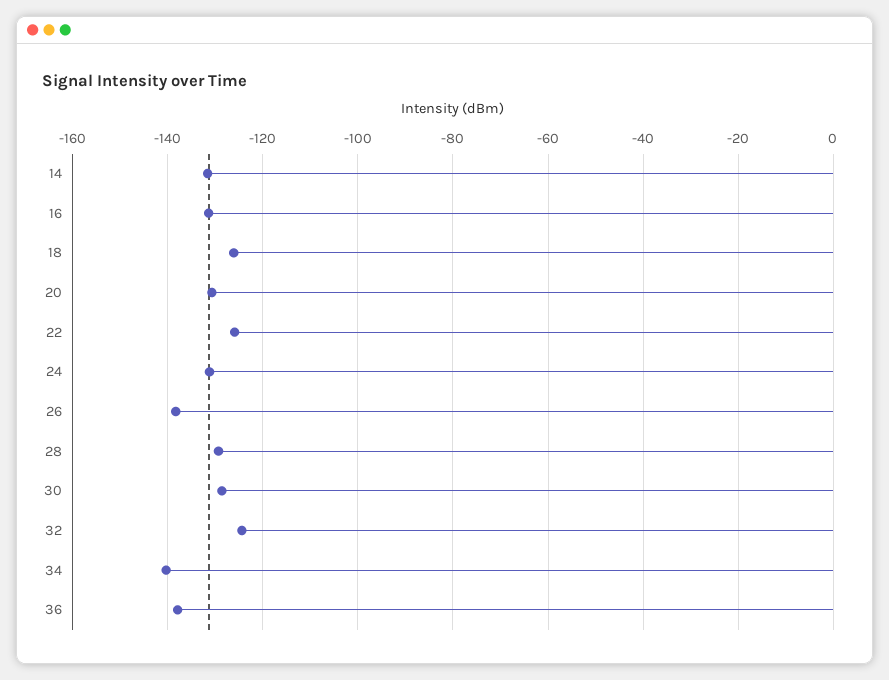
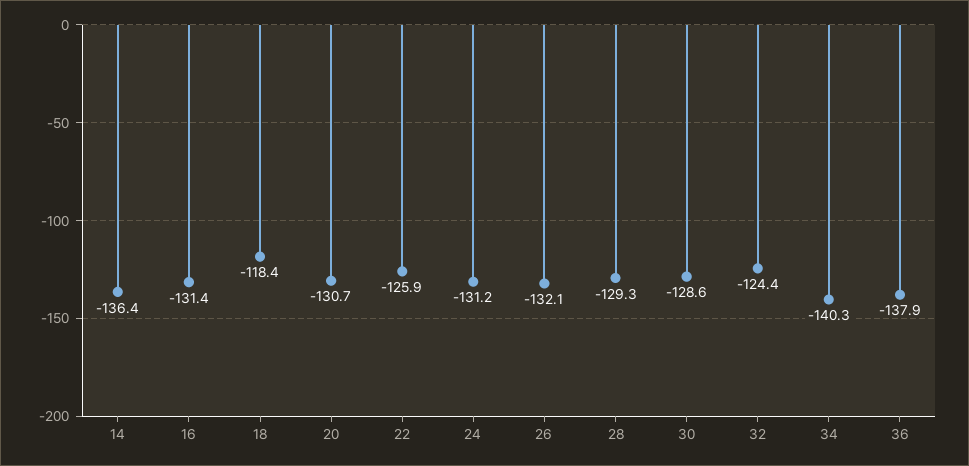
  {
-   "14": -132,
+   "14": -136.4,
    "16": -131.4,
-   "18": -126,
+   "18": -118.4,
    "20": -130.7,
    "22": -125.9,
    "24": -131.2,
-   "26": -138,
+   "26": -132.1,
    "28": -129.3,
    "30": -128.6,
    "32": -124.4,
    "34": -140.3,
    "36": -137.9
  }

